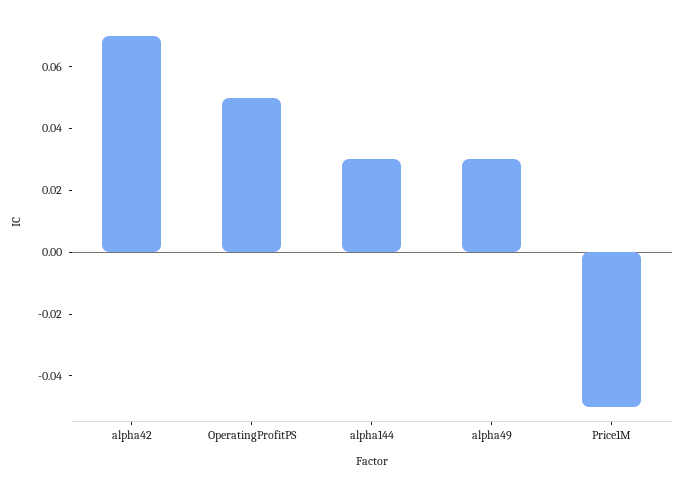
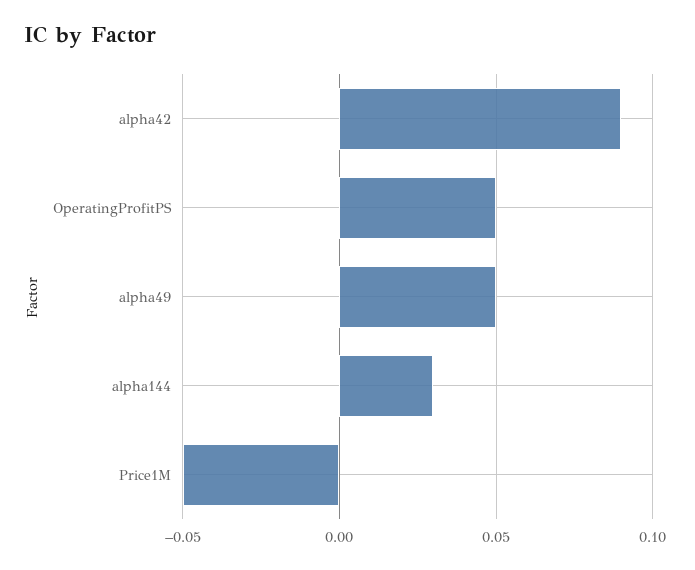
  {
-   "alpha42": 0.07,
+   "alpha42": 0.09,
    "OperatingProfitPS": 0.05,
    "alpha144": 0.03,
-   "alpha49": 0.03,
+   "alpha49": 0.05,
    "Price1M": -0.05
  }

